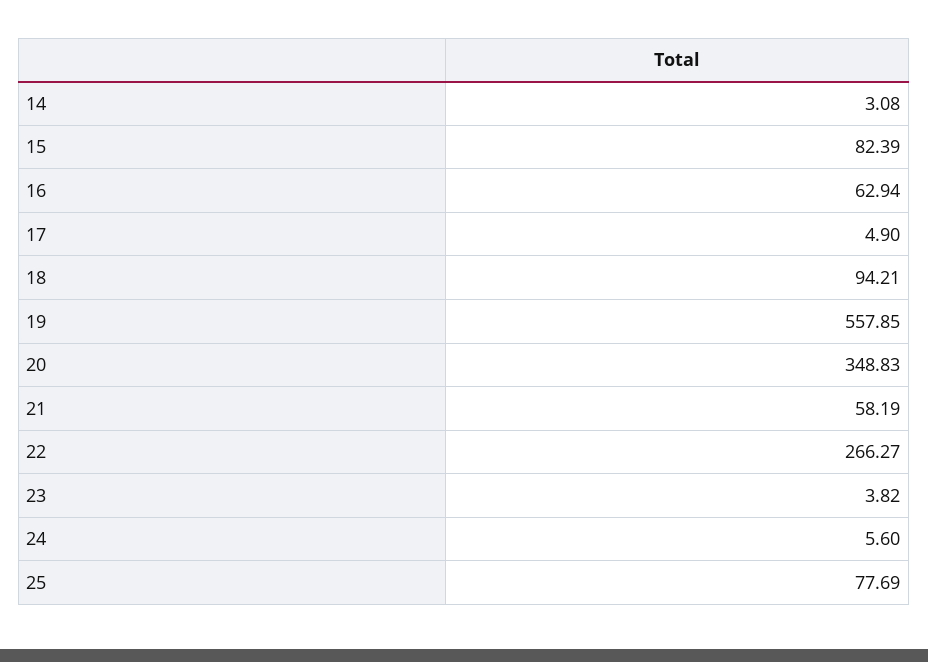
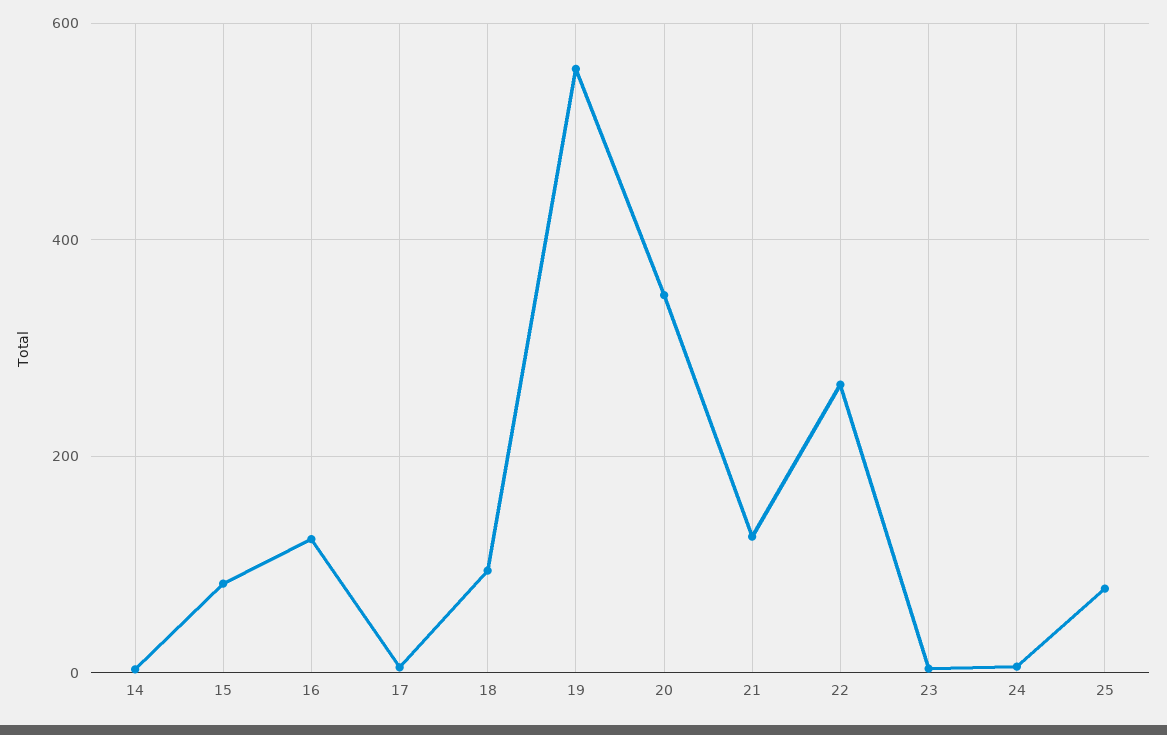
  {
    "14": 3.08,
    "15": 82.39,
-   "16": 62.94,
+   "16": 120,
    "17": 4.9,
    "18": 94.21,
    "19": 557.85,
    "20": 348.83,
-   "21": 58.19,
+   "21": 120,
    "22": 266.27,
    "23": 3.82,
    "24": 5.6,
    "25": 77.69
  }

